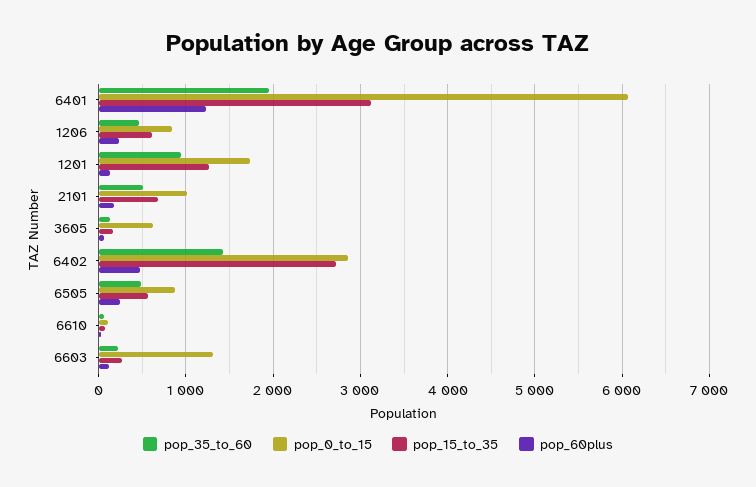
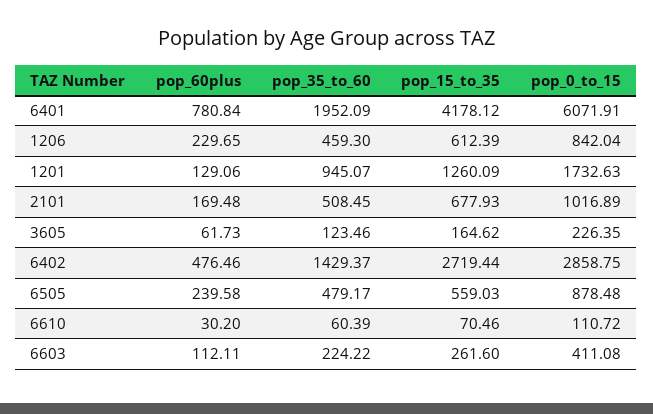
  {
    "pop_35_to_60": {
      "6401": 1952.09,
      "1206": 459.3,
      "1201": 945.07,
      "2101": 508.45,
      "3605": 123.46,
      "6402": 1429.37,
      "6505": 479.17,
      "6610": 60.39,
      "6603": 224.22
    },
    "pop_0_to_15": {
      "6401": 6071.91,
      "1206": 842.04,
      "1201": 1732.63,
      "2101": 1016.89,
-     "3605": 600,
+     "3605": 226.35,
      "6402": 2858.75,
      "6505": 878.48,
      "6610": 110.72,
-     "6603": 1300
+     "6603": 411.08
    },
    "pop_15_to_35": {
-     "6401": 3100,
+     "6401": 4178.12,
      "1206": 612.39,
      "1201": 1260.09,
      "2101": 677.93,
      "3605": 164.62,
      "6402": 2719.44,
      "6505": 559.03,
      "6610": 70.46,
      "6603": 261.6
    },
    "pop_60plus": {
-     "6401": 1200,
+     "6401": 780.84,
      "1206": 229.65,
      "1201": 129.06,
      "2101": 169.48,
      "3605": 61.73,
      "6402": 476.46,
      "6505": 239.58,
      "6610": 30.2,
      "6603": 112.11
    }
  }

